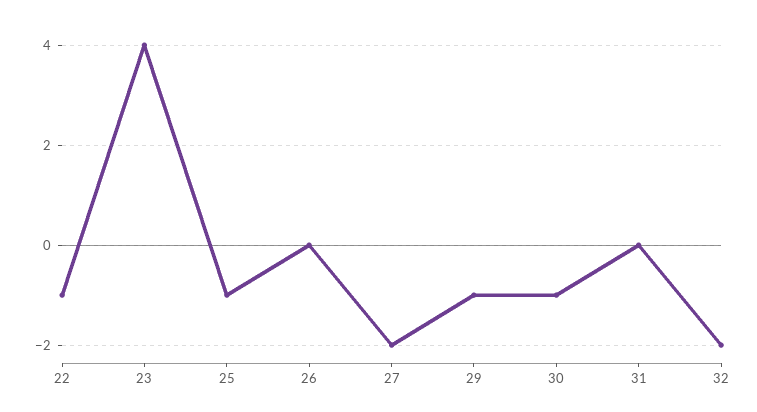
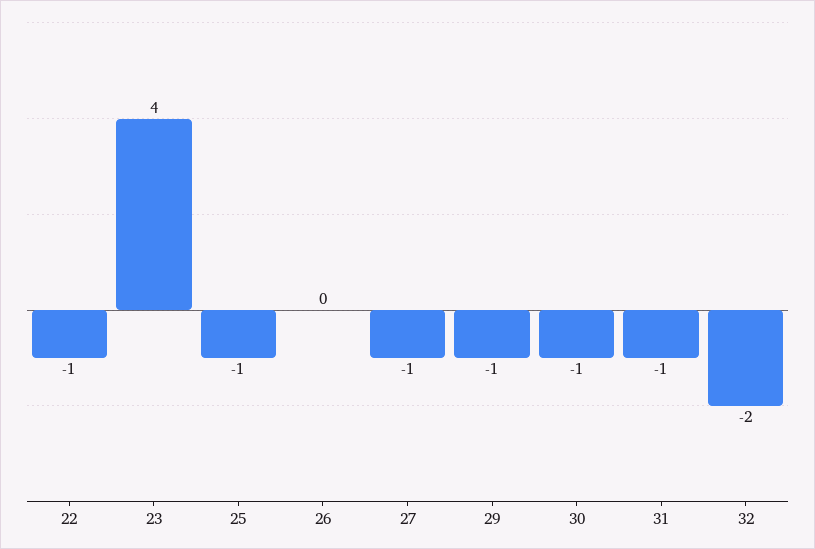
  {
    "22": -1,
    "23": 4,
    "25": -1,
    "26": 0,
-   "27": -2,
+   "27": -1,
    "29": -1,
    "30": -1,
-   "31": 0,
+   "31": -1,
    "32": -2
  }

